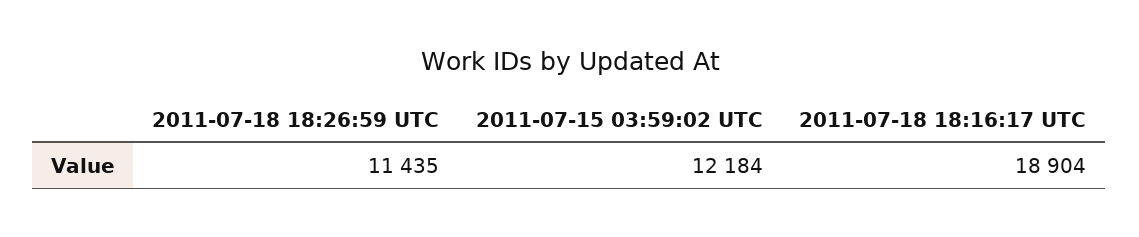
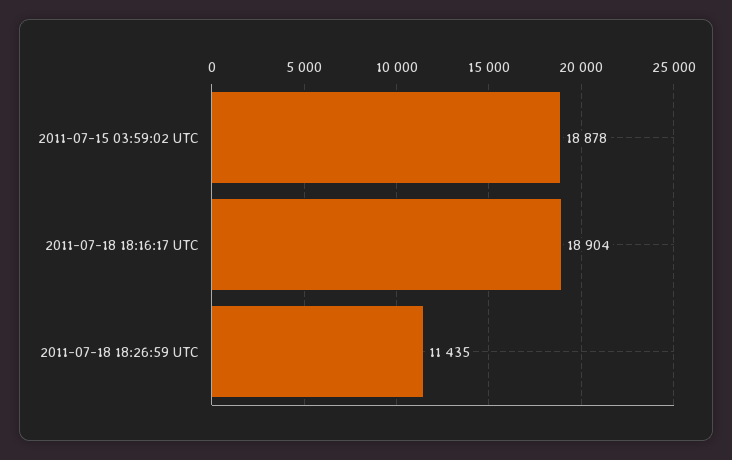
  {
    "2011-07-18 18:26:59 UTC": 11435,
-   "2011-07-15 03:59:02 UTC": 12184,
+   "2011-07-15 03:59:02 UTC": 18878,
    "2011-07-18 18:16:17 UTC": 18904
  }

